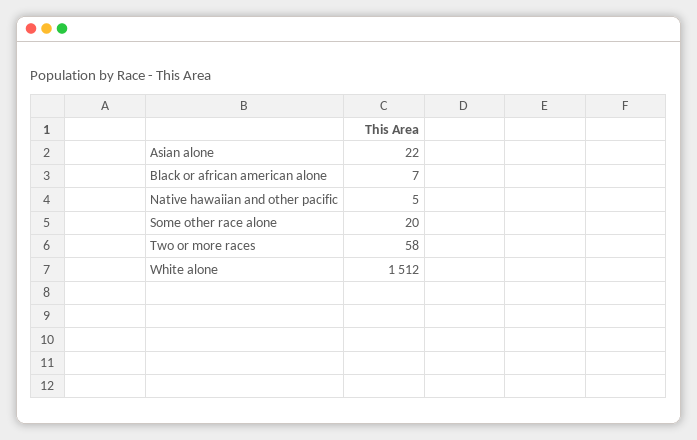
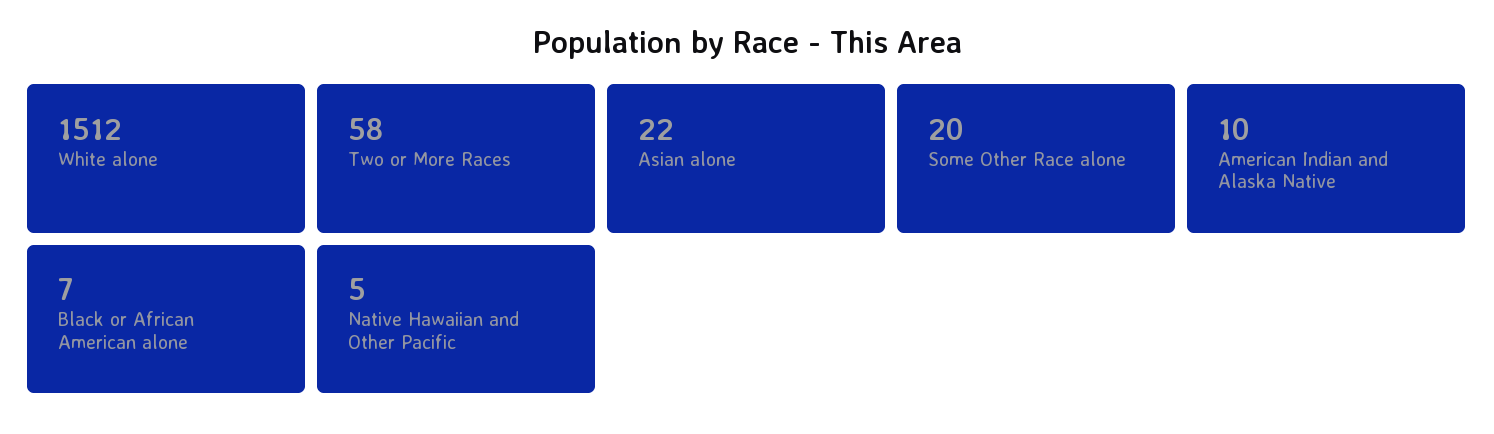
  {
    "Asian alone": 22,
    "Black or african american alone": 7,
    "Native hawaiian and other pacific": 5,
    "Some other race alone": 20,
    "Two or more races": 58,
-   "White alone": 1512
+   "White alone": 1512,
+   "American Indian and Alaska Native": 10
  }

